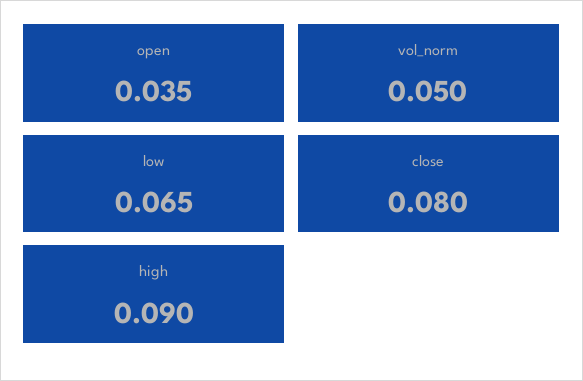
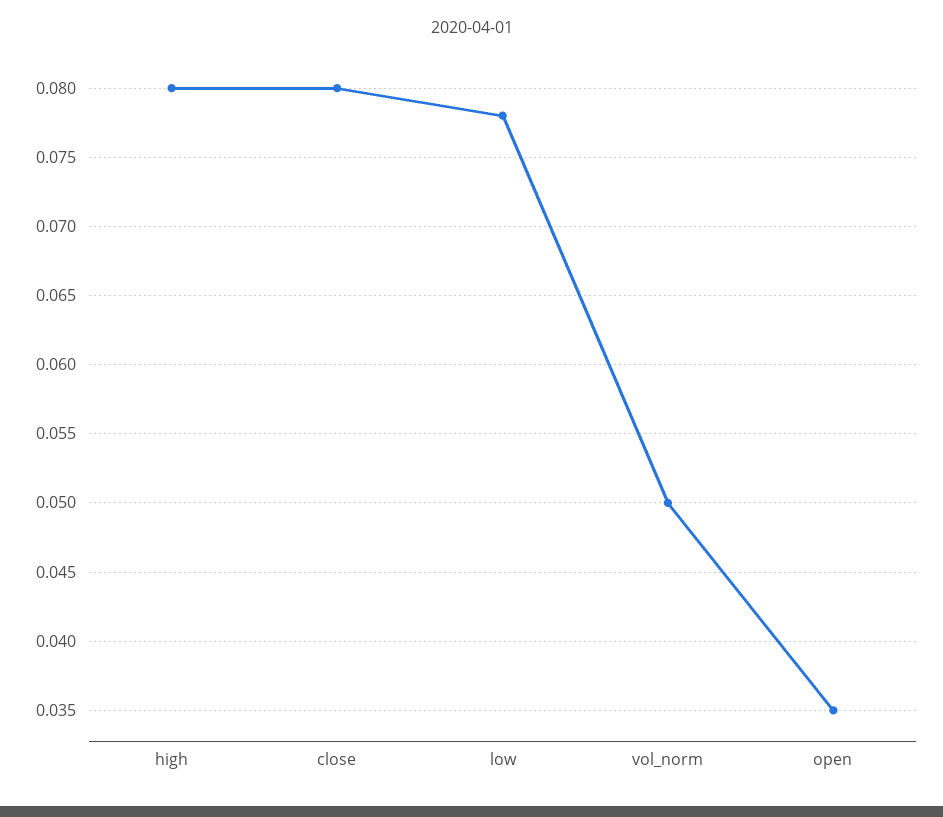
  {
    "open": 0.035,
    "vol_norm": 0.05,
-   "low": 0.065,
+   "low": 0.078,
    "close": 0.08,
-   "high": 0.09
+   "high": 0.08
  }

